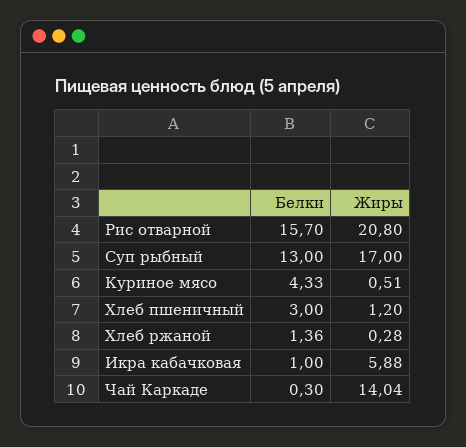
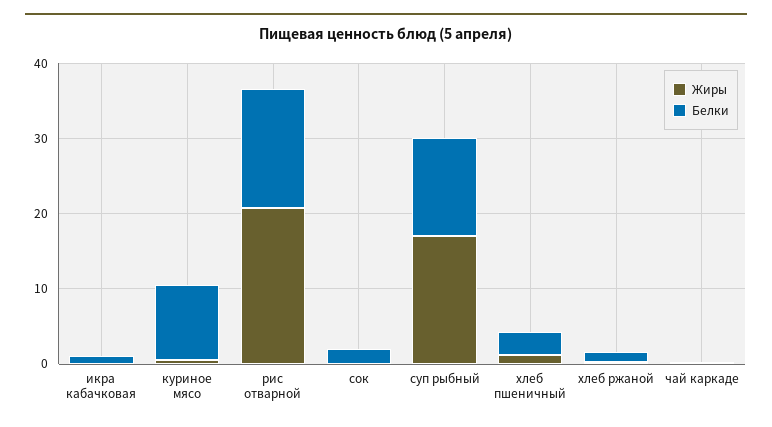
  {
    "Белки": {
      "Рис отварной": 15.7,
      "Суп рыбный": 13,
-     "Куриное мясо": 4.33,
+     "Куриное мясо": 10,
      "Хлеб пшеничный": 3,
      "Хлеб ржаной": 1.36,
      "Икра кабачковая": 1,
-     "Чай Каркаде": 0.3
+     "Чай Каркаде": 0.3,
+     "сок": 2
    },
    "Жиры": {
      "Рис отварной": 20.8,
      "Суп рыбный": 17,
      "Куриное мясо": 0.51,
      "Хлеб пшеничный": 1.2,
      "Хлеб ржаной": 0.28,
-     "Икра кабачковая": 5.88,
+     "Икра кабачковая": 0,
-     "Чай Каркаде": 14.04
+     "Чай Каркаде": 0,
+     "сок": 0
    }
  }

